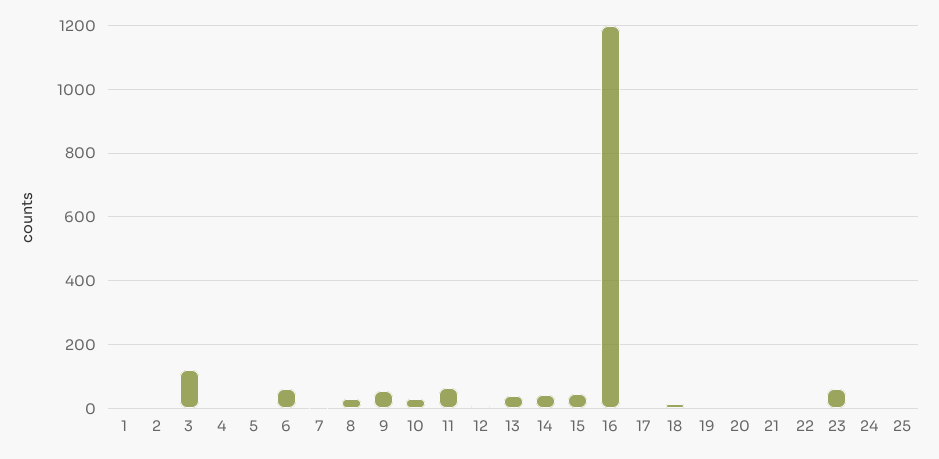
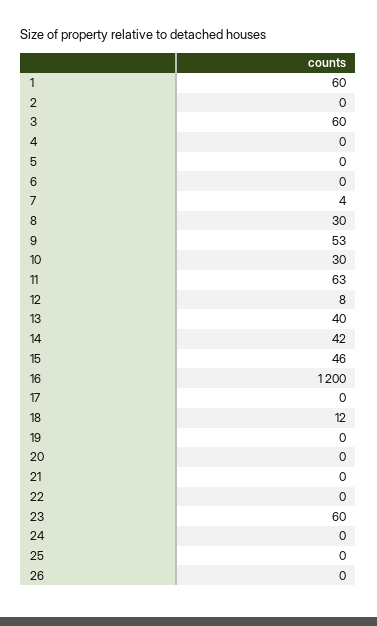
  {
-   "1": 0,
+   "1": 60,
    "2": 0,
-   "3": 120,
+   "3": 60,
    "4": 0,
    "5": 0,
-   "6": 60,
+   "6": 0,
    "7": 4,
    "8": 30,
    "9": 53,
    "10": 30,
    "11": 63,
    "12": 8,
    "13": 40,
    "14": 42,
    "15": 46,
    "16": 1200,
    "17": 0,
    "18": 12,
    "19": 0,
    "20": 0,
    "21": 0,
    "22": 0,
    "23": 60,
    "24": 0,
-   "25": 0
+   "25": 0,
+   "26": 0
  }

